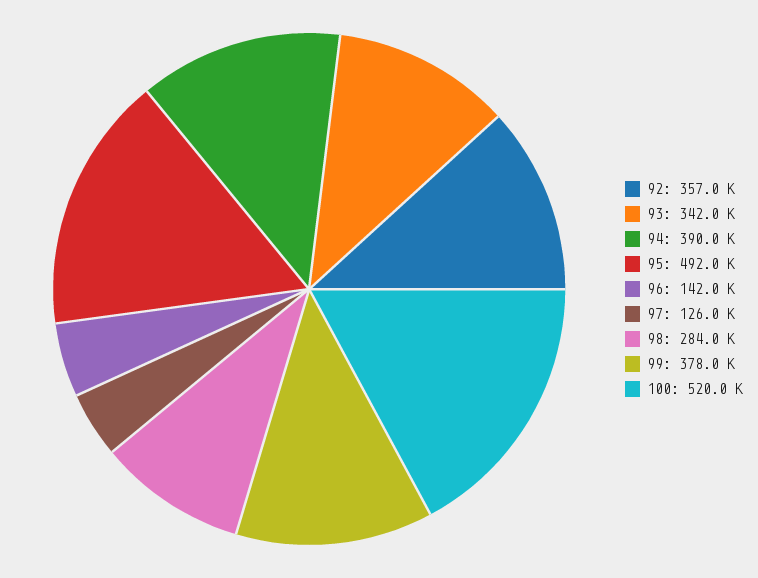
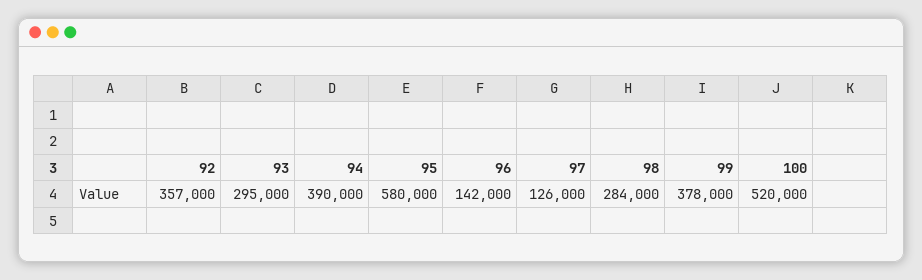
  {
    "92": 357000,
-   "93": 342000,
+   "93": 295000,
    "94": 390000,
-   "95": 492000,
+   "95": 580000,
    "96": 142000,
    "97": 126000,
    "98": 284000,
    "99": 378000,
    "100": 520000
  }

